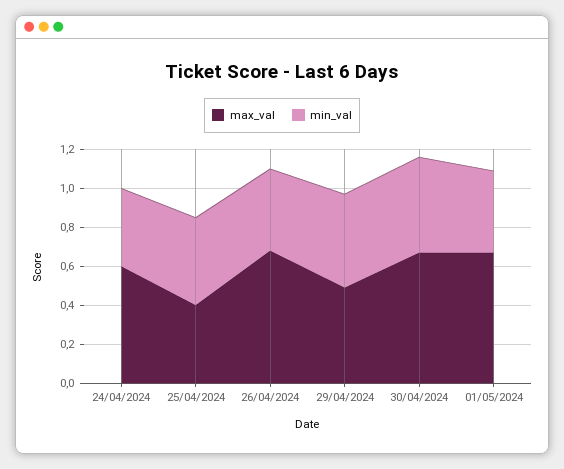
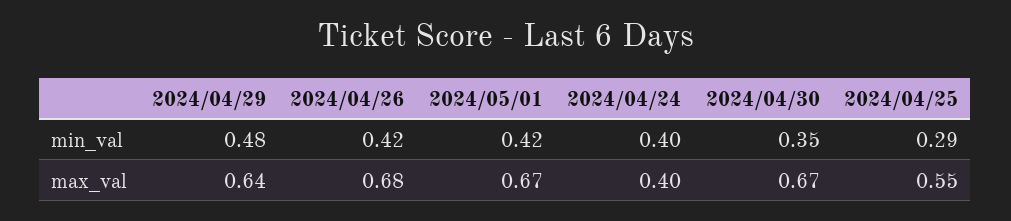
  {
    "max_val": {
-     "24/04/2024": 0.6,
+     "24/04/2024": 0.4,
-     "25/04/2024": 0.4,
+     "25/04/2024": 0.55,
      "26/04/2024": 0.68,
-     "29/04/2024": 0.5,
+     "29/04/2024": 0.64,
      "30/04/2024": 0.67,
      "01/05/2024": 0.67
    },
    "min_val": {
      "24/04/2024": 0.4,
-     "25/04/2024": 0.45,
+     "25/04/2024": 0.29,
      "26/04/2024": 0.42,
      "29/04/2024": 0.48,
-     "30/04/2024": 0.5,
+     "30/04/2024": 0.35,
      "01/05/2024": 0.42
    }
  }

